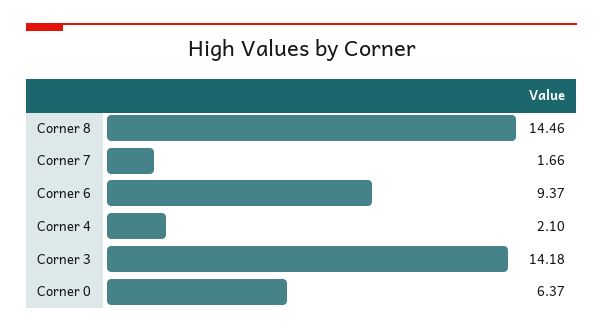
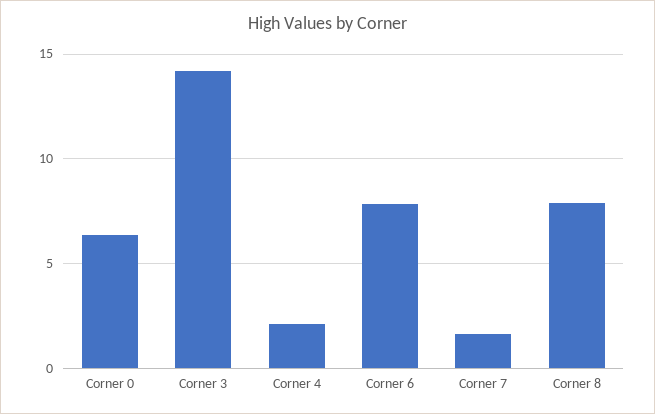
  {
-   "Corner 8": 14.46,
+   "Corner 8": 8,
    "Corner 7": 1.66,
-   "Corner 6": 9.37,
+   "Corner 6": 8,
    "Corner 4": 2.1,
    "Corner 3": 14.18,
    "Corner 0": 6.37
  }

